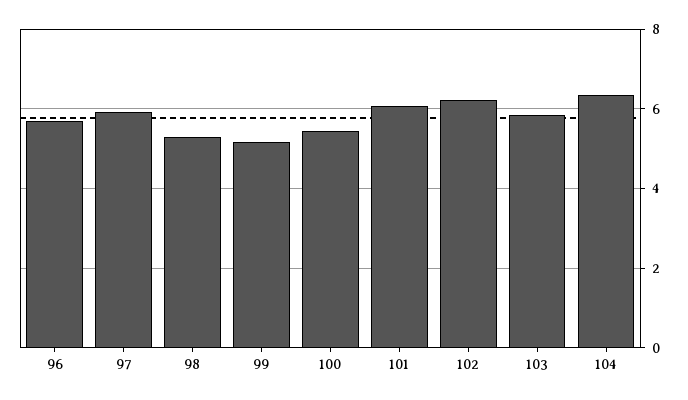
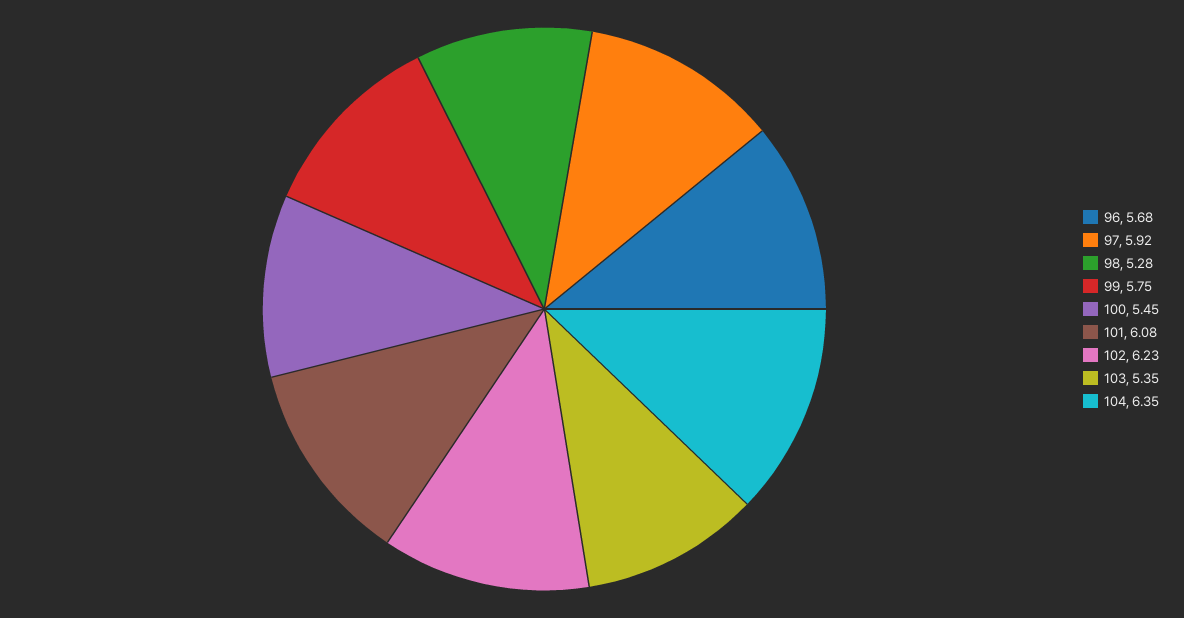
  {
    "96": 5.68,
    "97": 5.92,
    "98": 5.28,
-   "99": 5.2,
+   "99": 5.75,
    "100": 5.45,
    "101": 6.08,
    "102": 6.23,
-   "103": 5.8,
+   "103": 5.35,
    "104": 6.35
  }

